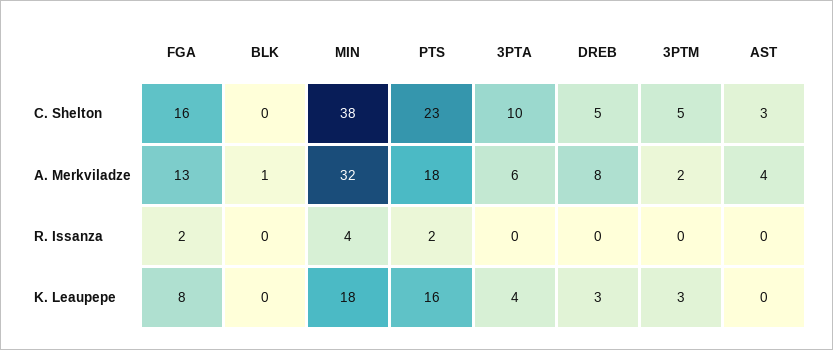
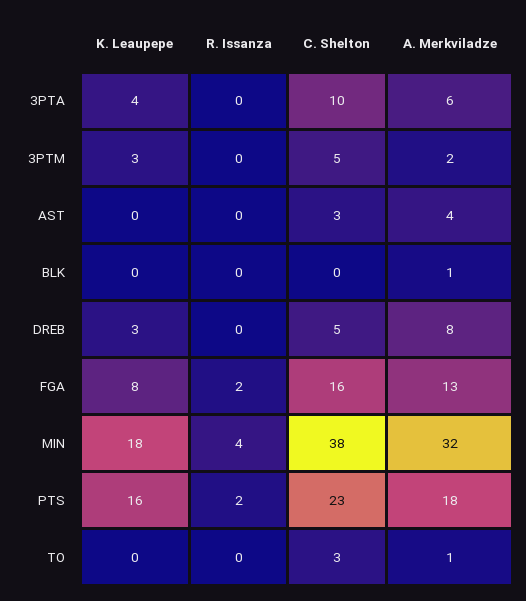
  {
    "FGA": {
      "C. Shelton": 16,
      "A. Merkviladze": 13,
      "R. Issanza": 2,
      "K. Leaupepe": 8
    },
    "BLK": {
      "C. Shelton": 0,
      "A. Merkviladze": 1,
      "R. Issanza": 0,
      "K. Leaupepe": 0
    },
    "MIN": {
      "C. Shelton": 38,
      "A. Merkviladze": 32,
      "R. Issanza": 4,
      "K. Leaupepe": 18
    },
    "PTS": {
      "C. Shelton": 23,
      "A. Merkviladze": 18,
      "R. Issanza": 2,
      "K. Leaupepe": 16
    },
    "3PTA": {
      "C. Shelton": 10,
      "A. Merkviladze": 6,
      "R. Issanza": 0,
      "K. Leaupepe": 4
    },
    "DREB": {
      "C. Shelton": 5,
      "A. Merkviladze": 8,
      "R. Issanza": 0,
      "K. Leaupepe": 3
    },
    "3PTM": {
      "C. Shelton": 5,
      "A. Merkviladze": 2,
      "R. Issanza": 0,
      "K. Leaupepe": 3
    },
    "AST": {
      "C. Shelton": 3,
      "A. Merkviladze": 4,
      "R. Issanza": 0,
      "K. Leaupepe": 0
-   }
+   },
+   "TO": {
+     "K. Leaupepe": 0,
+     "R. Issanza": 0,
+     "C. Shelton": 3,
+     "A. Merkviladze": 1
+   }
  }

